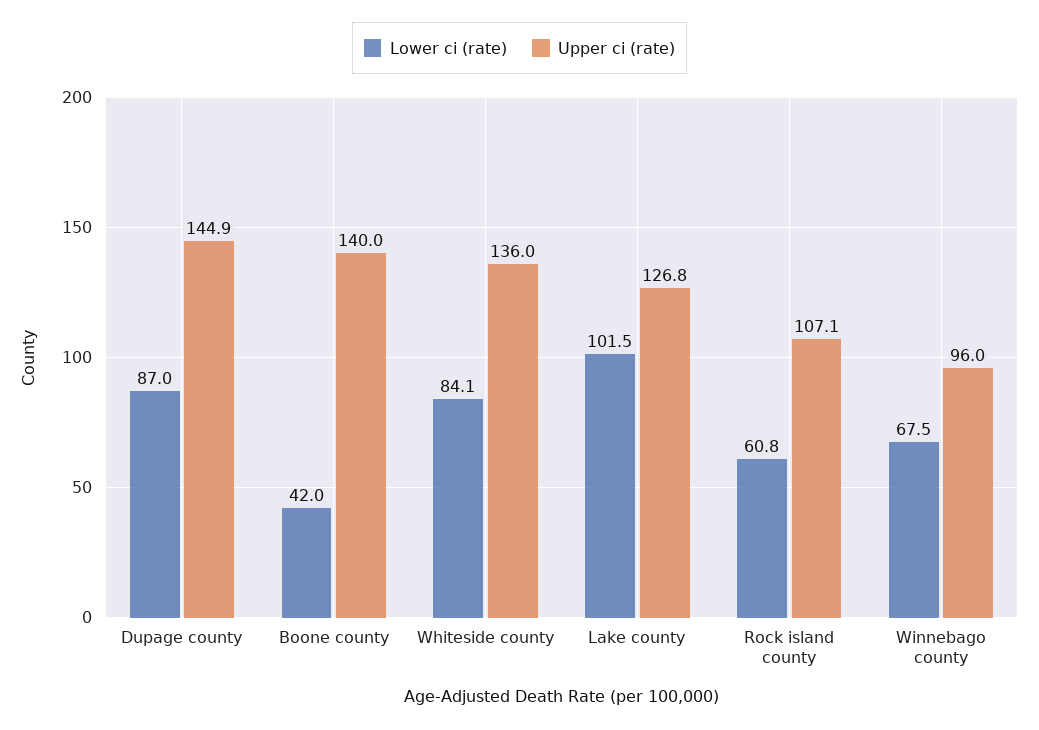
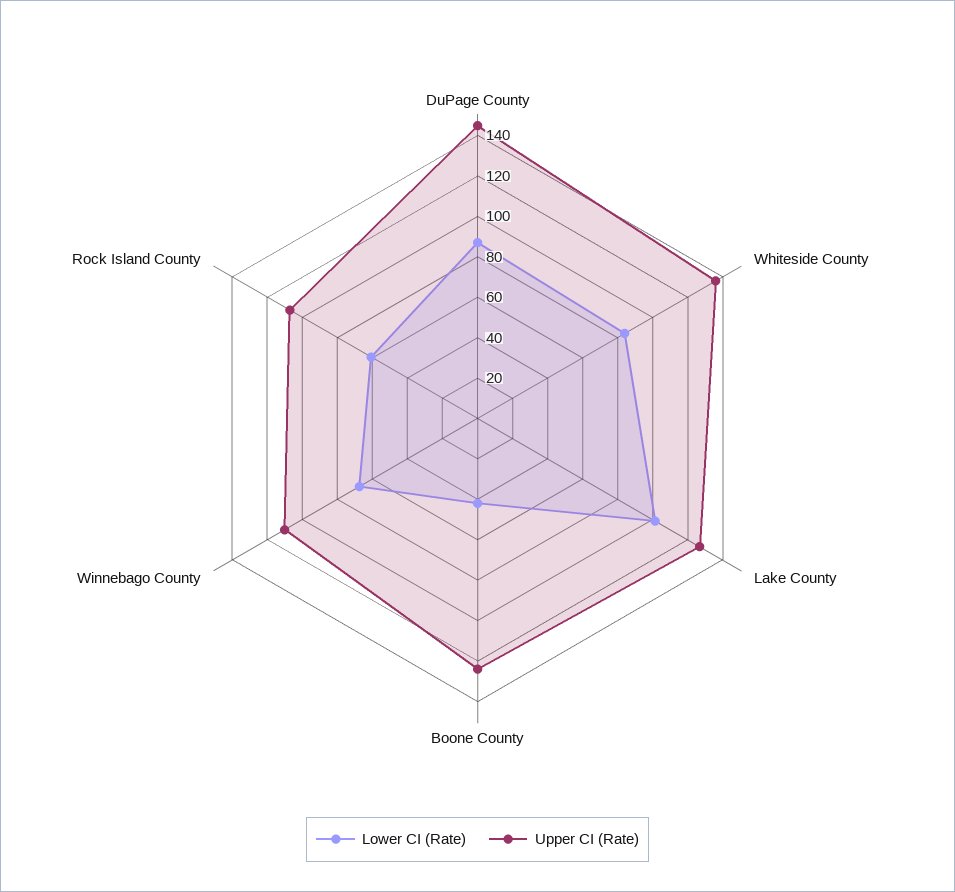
  {
    "Lower ci (rate)": {
      "Dupage county": 87,
      "Boone county": 42,
      "Whiteside county": 84.1,
      "Lake county": 101.5,
      "Rock island county": 60.8,
      "Winnebago county": 67.5
    },
    "Upper ci (rate)": {
      "Dupage county": 144.9,
-     "Boone county": 140,
+     "Boone county": 125,
      "Whiteside county": 136,
      "Lake county": 126.8,
      "Rock island county": 107.1,
-     "Winnebago county": 96
+     "Winnebago county": 110
    }
  }

